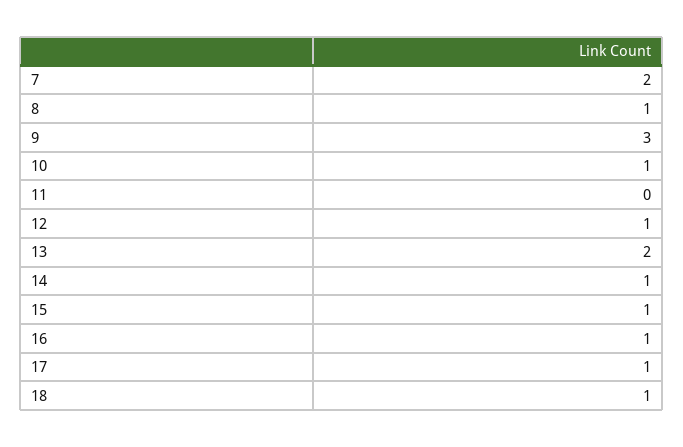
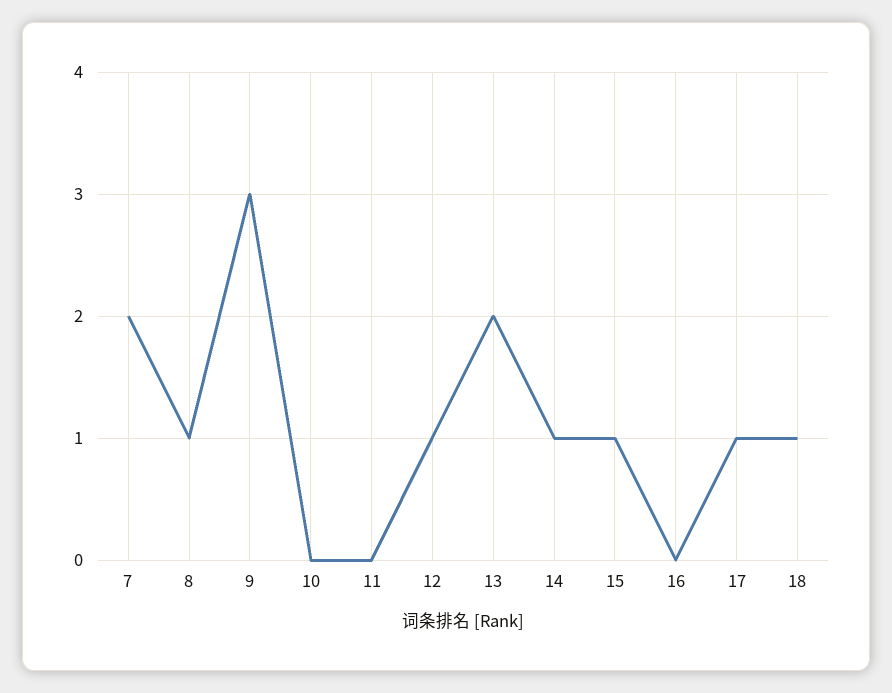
  {
    "7": 2,
    "8": 1,
    "9": 3,
-   "10": 1,
+   "10": 0,
    "11": 0,
    "12": 1,
    "13": 2,
    "14": 1,
    "15": 1,
-   "16": 1,
+   "16": 0,
    "17": 1,
    "18": 1
  }

